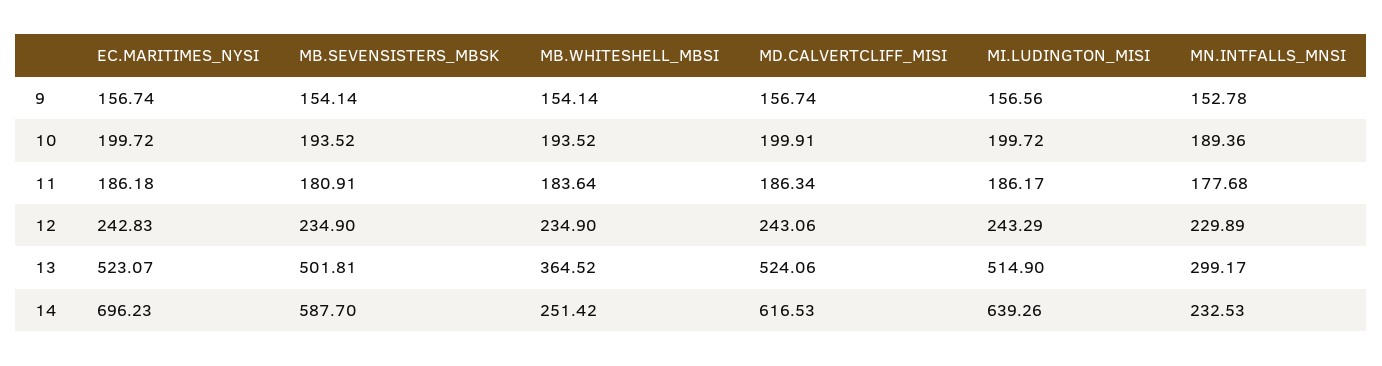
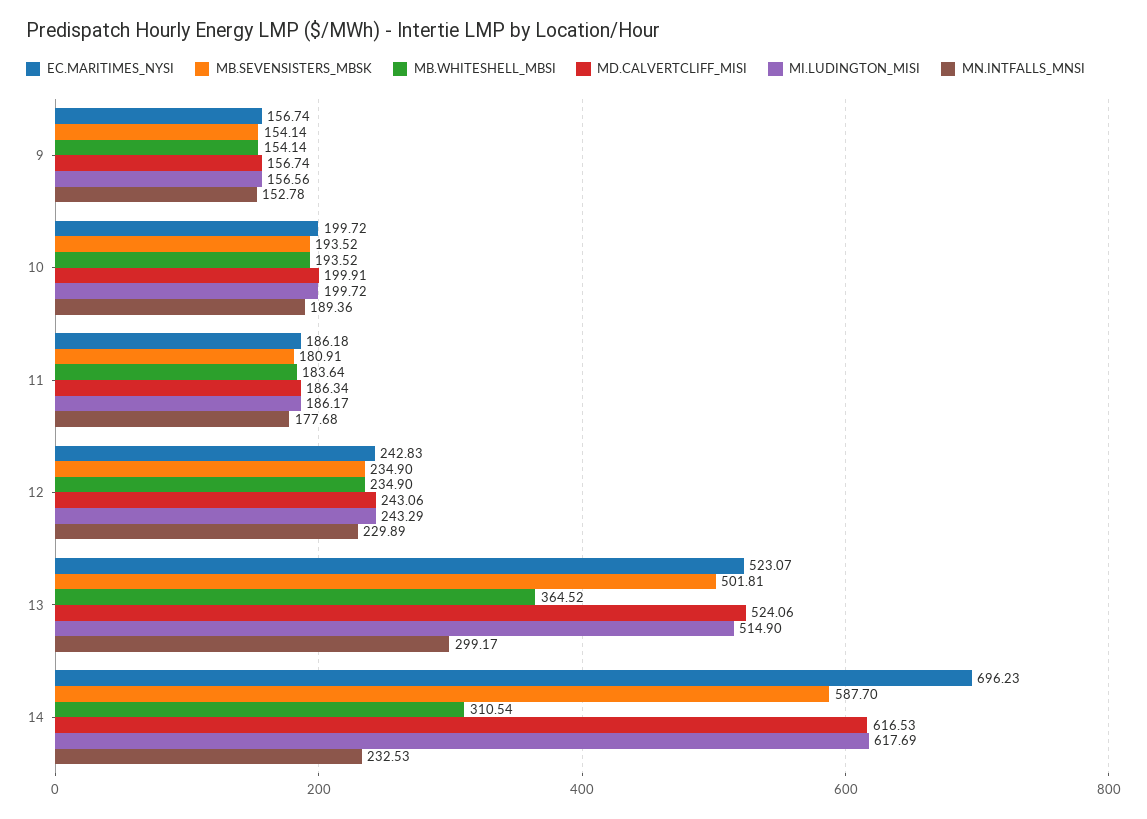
  {
    "EC.MARITIMES_NYSI": {
      "9": 156.74,
      "10": 199.72,
      "11": 186.18,
      "12": 242.83,
      "13": 523.07,
      "14": 696.23
    },
    "MB.SEVENSISTERS_MBSK": {
      "9": 154.14,
      "10": 193.52,
      "11": 180.91,
      "12": 234.9,
      "13": 501.81,
      "14": 587.7
    },
    "MB.WHITESHELL_MBSI": {
      "9": 154.14,
      "10": 193.52,
      "11": 183.64,
      "12": 234.9,
      "13": 364.52,
-     "14": 251.42
+     "14": 310.54
    },
    "MD.CALVERTCLIFF_MISI": {
      "9": 156.74,
      "10": 199.91,
      "11": 186.34,
      "12": 243.06,
      "13": 524.06,
      "14": 616.53
    },
    "MI.LUDINGTON_MISI": {
      "9": 156.56,
      "10": 199.72,
      "11": 186.17,
      "12": 243.29,
      "13": 514.9,
-     "14": 639.26
+     "14": 617.69
    },
    "MN.INTFALLS_MNSI": {
      "9": 152.78,
      "10": 189.36,
      "11": 177.68,
      "12": 229.89,
      "13": 299.17,
      "14": 232.53
    }
  }

